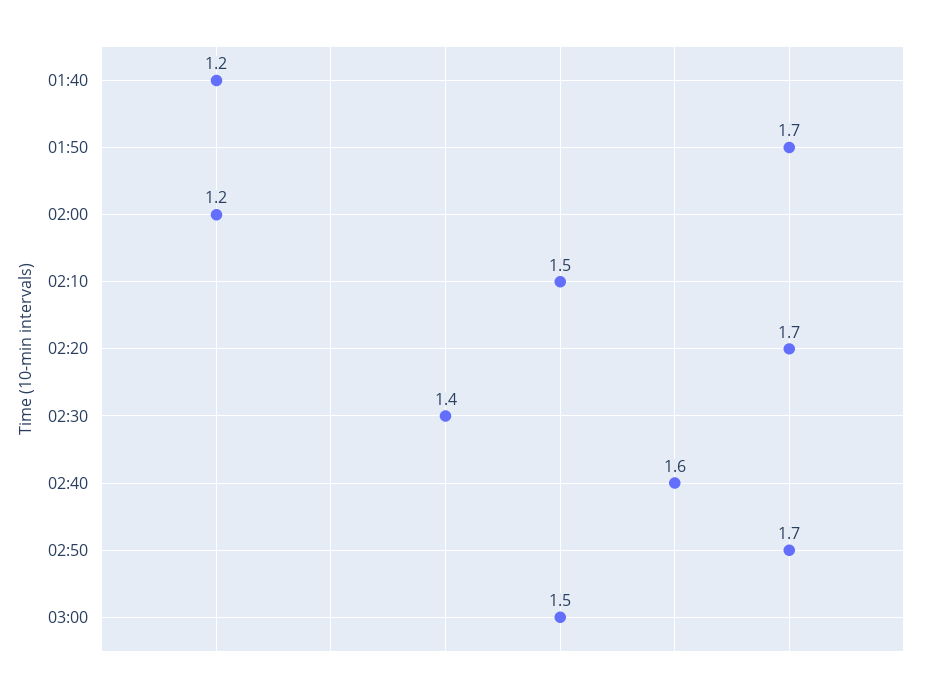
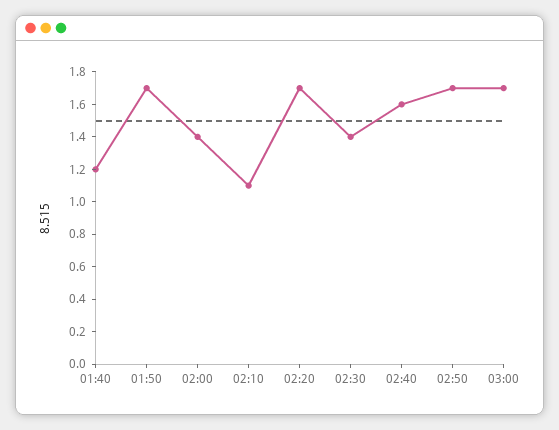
  {
    "01:40": 1.2,
    "01:50": 1.7,
-   "02:00": 1.2,
+   "02:00": 1.4,
-   "02:10": 1.5,
+   "02:10": 1.1,
    "02:20": 1.7,
    "02:30": 1.4,
    "02:40": 1.6,
    "02:50": 1.7,
-   "03:00": 1.5
+   "03:00": 1.7
  }

